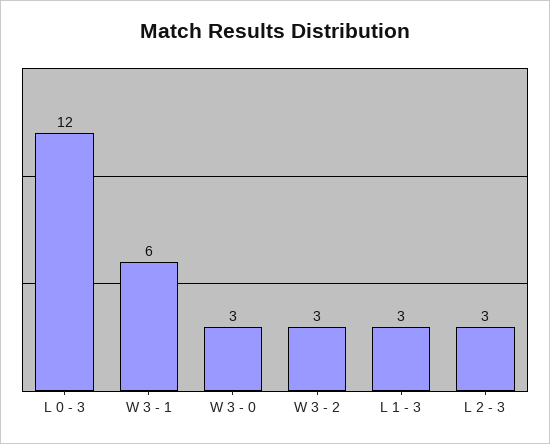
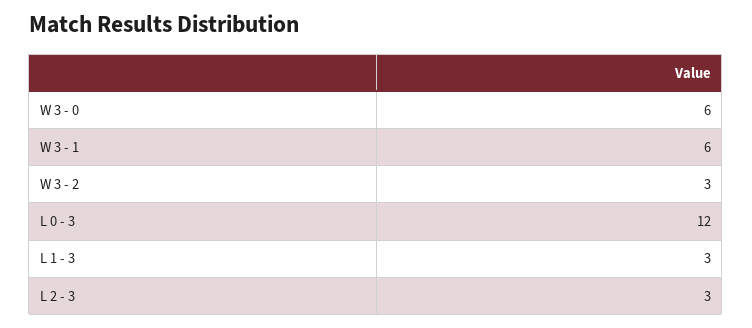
  {
    "L 0 - 3": 12,
    "W 3 - 1": 6,
-   "W 3 - 0": 3,
+   "W 3 - 0": 6,
    "W 3 - 2": 3,
    "L 1 - 3": 3,
    "L 2 - 3": 3
  }

